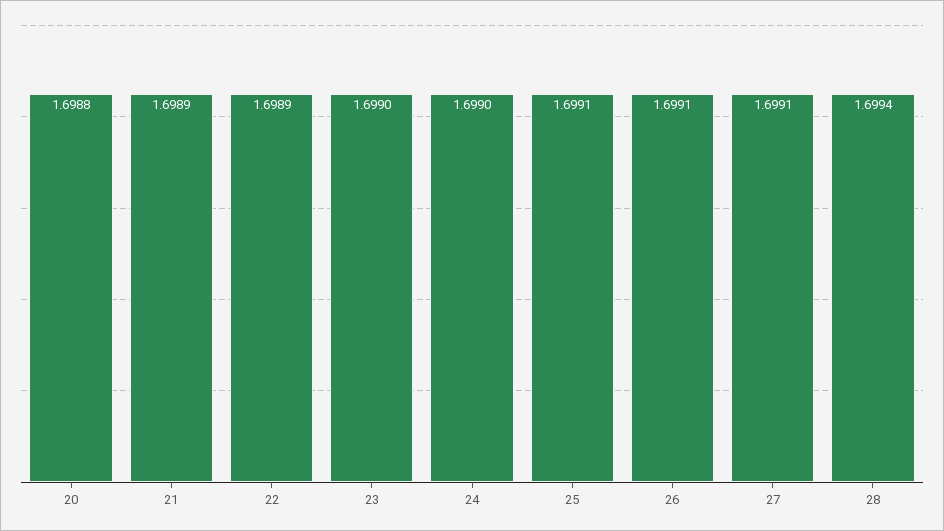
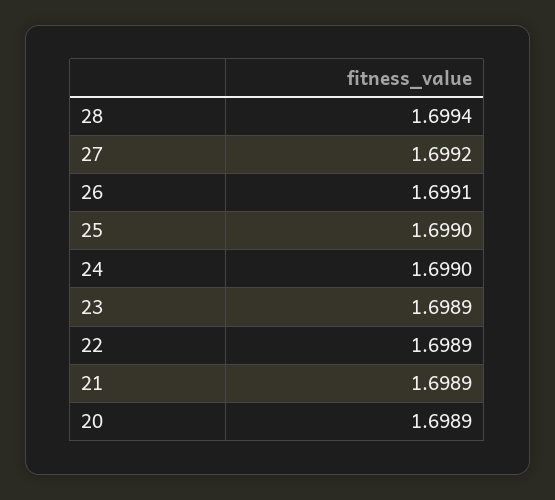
  {
-   "20": 1.6988,
+   "20": 1.6989,
    "21": 1.6989,
    "22": 1.6989,
-   "23": 1.699,
+   "23": 1.6989,
    "24": 1.699,
-   "25": 1.6991,
+   "25": 1.699,
    "26": 1.6991,
-   "27": 1.6991,
+   "27": 1.6992,
    "28": 1.6994
  }

